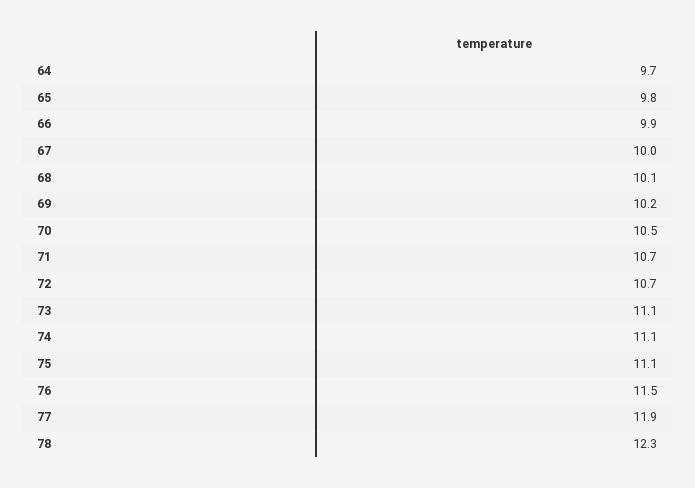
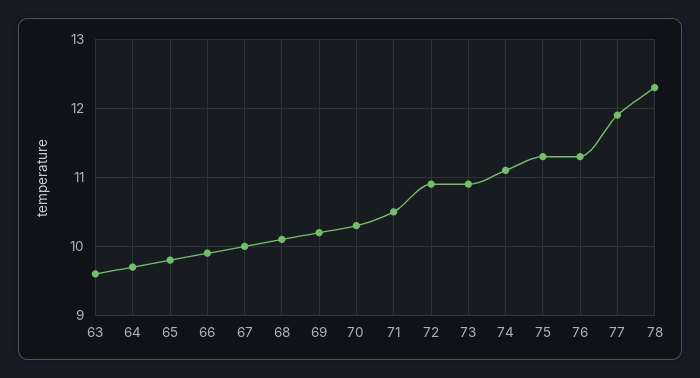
  {
    "64": 9.7,
    "65": 9.8,
    "66": 9.9,
    "67": 10,
    "68": 10.1,
    "69": 10.2,
-   "70": 10.5,
+   "70": 10.3,
-   "71": 10.7,
+   "71": 10.5,
-   "72": 10.7,
+   "72": 10.9,
-   "73": 11.1,
+   "73": 10.9,
    "74": 11.1,
-   "75": 11.1,
+   "75": 11.3,
-   "76": 11.5,
+   "76": 11.3,
    "77": 11.9,
-   "78": 12.3
+   "78": 12.3,
+   "63": 9.6
  }

